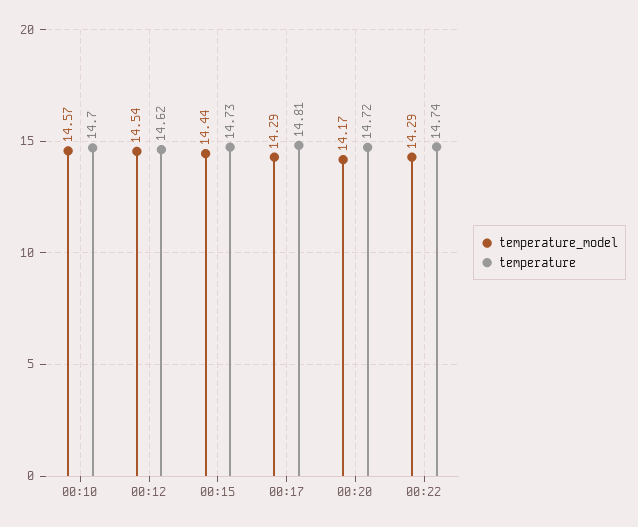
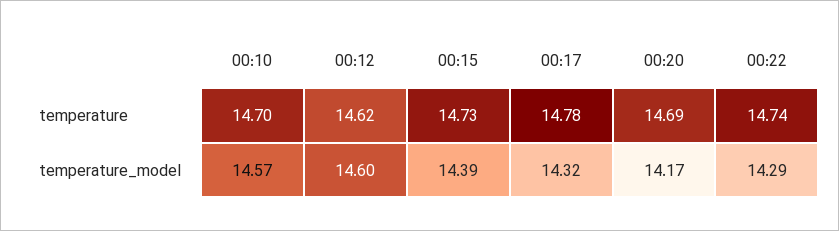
  {
    "temperature_model": {
      "00:10": 14.57,
-     "00:12": 14.54,
+     "00:12": 14.6,
-     "00:15": 14.44,
+     "00:15": 14.39,
-     "00:17": 14.29,
+     "00:17": 14.32,
      "00:20": 14.17,
      "00:22": 14.29
    },
    "temperature": {
      "00:10": 14.7,
      "00:12": 14.62,
      "00:15": 14.73,
-     "00:17": 14.81,
+     "00:17": 14.78,
-     "00:20": 14.72,
+     "00:20": 14.69,
      "00:22": 14.74
    }
  }

